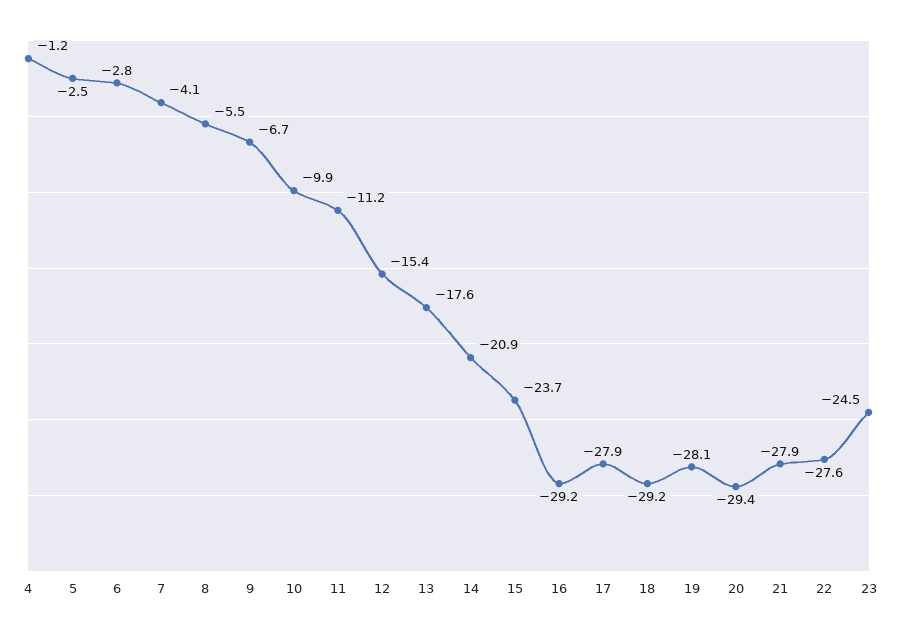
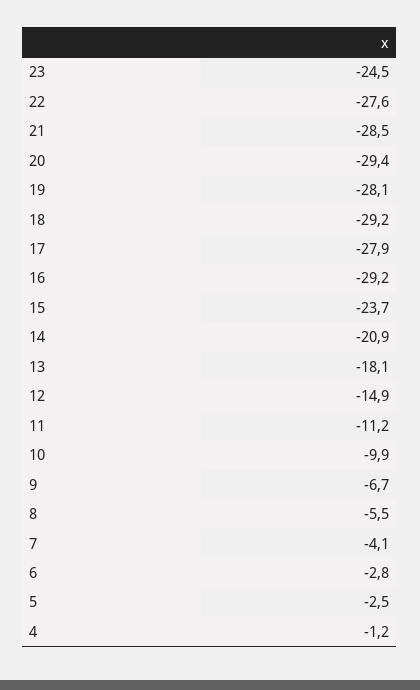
  {
    "4": -1.2,
    "5": -2.5,
    "6": -2.8,
    "7": -4.1,
    "8": -5.5,
    "9": -6.7,
    "10": -9.9,
    "11": -11.2,
-   "12": -15.4,
+   "12": -14.9,
-   "13": -17.6,
+   "13": -18.1,
    "14": -20.9,
    "15": -23.7,
    "16": -29.2,
    "17": -27.9,
    "18": -29.2,
    "19": -28.1,
    "20": -29.4,
-   "21": -27.9,
+   "21": -28.5,
    "22": -27.6,
    "23": -24.5
  }

